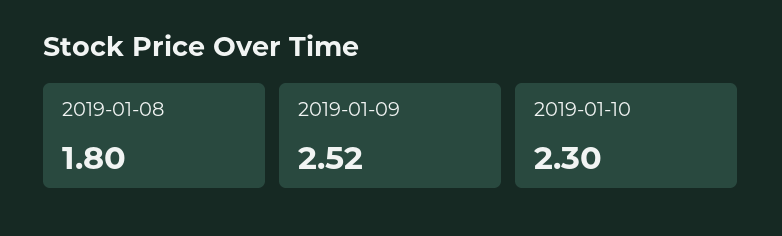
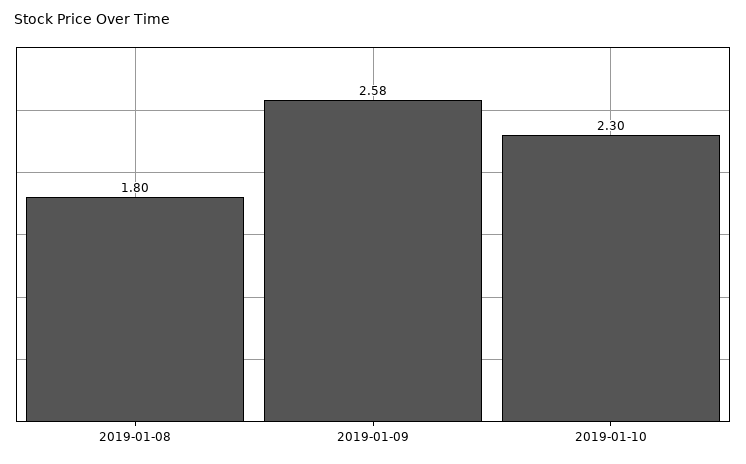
  {
    "2019-01-08": 1.8,
-   "2019-01-09": 2.52,
+   "2019-01-09": 2.58,
    "2019-01-10": 2.3
  }

